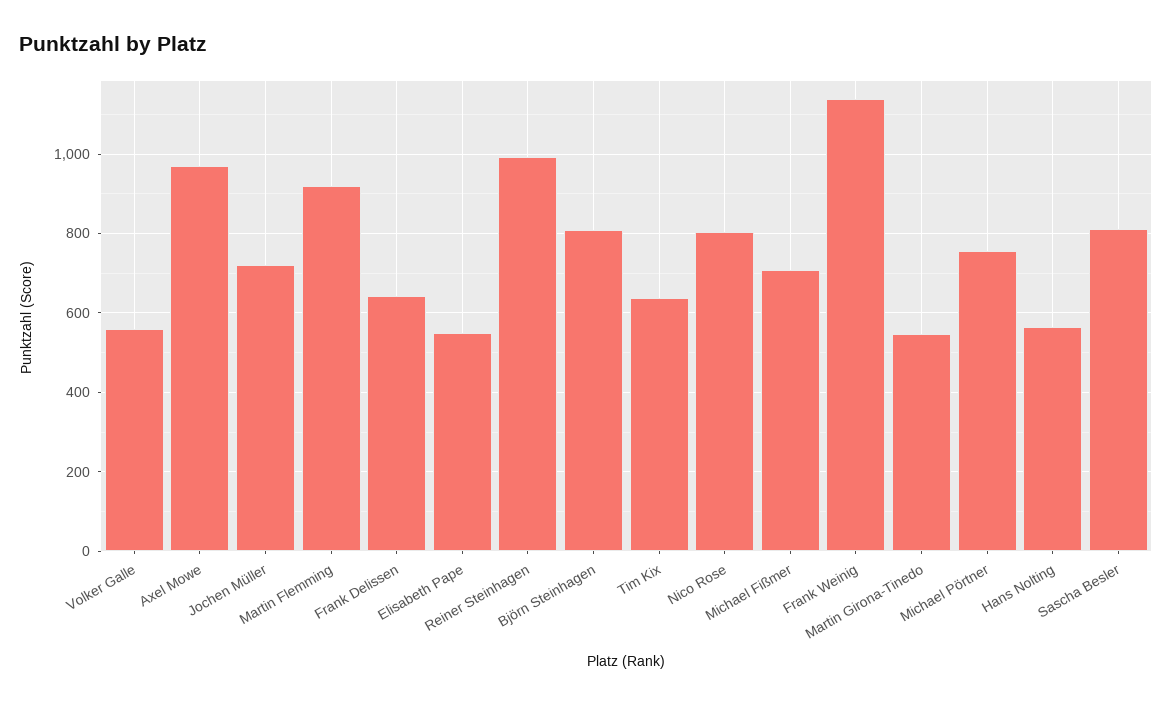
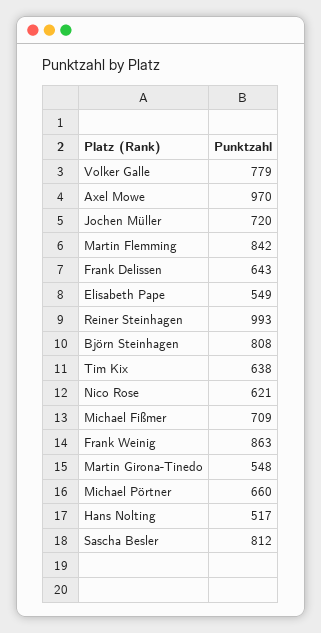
  {
-   "Volker Galle": 560,
+   "Volker Galle": 779,
    "Axel Mowe": 970,
    "Jochen Müller": 720,
-   "Martin Flemming": 920,
+   "Martin Flemming": 842,
    "Frank Delissen": 643,
    "Elisabeth Pape": 549,
    "Reiner Steinhagen": 993,
    "Björn Steinhagen": 808,
    "Tim Kix": 638,
-   "Nico Rose": 800,
+   "Nico Rose": 621,
    "Michael Fißmer": 709,
-   "Frank Weinig": 1140,
+   "Frank Weinig": 863,
    "Martin Girona-Tinedo": 548,
-   "Michael Pörtner": 760,
+   "Michael Pörtner": 660,
-   "Hans Nolting": 560,
+   "Hans Nolting": 517,
    "Sascha Besler": 812
  }

